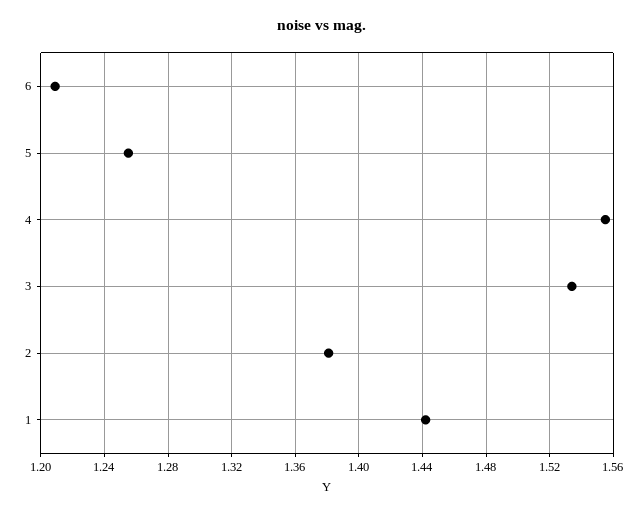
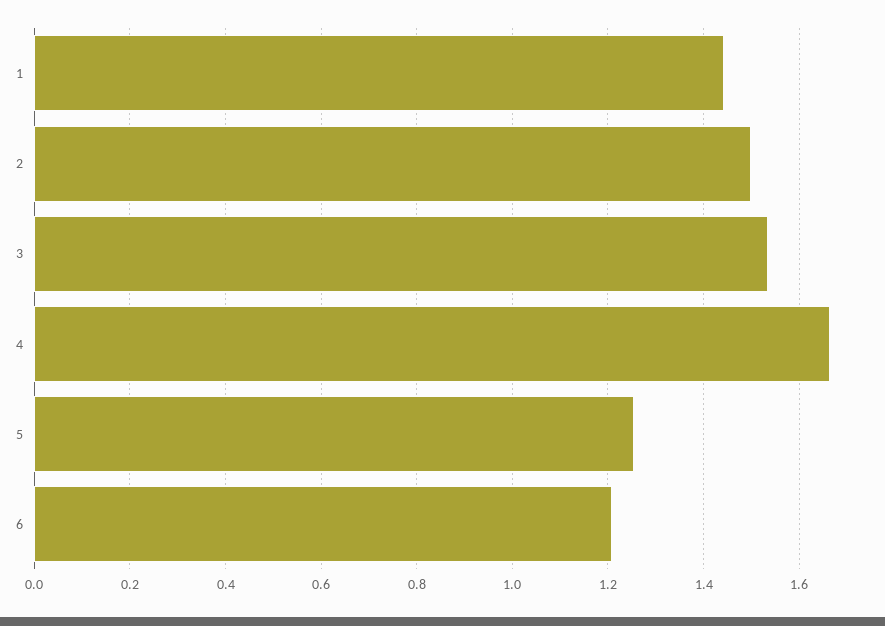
  {
    "6": 1.21,
    "5": 1.255,
-   "4": 1.555,
+   "4": 1.66,
    "3": 1.535,
-   "2": 1.38,
+   "2": 1.5,
    "1": 1.44
  }

